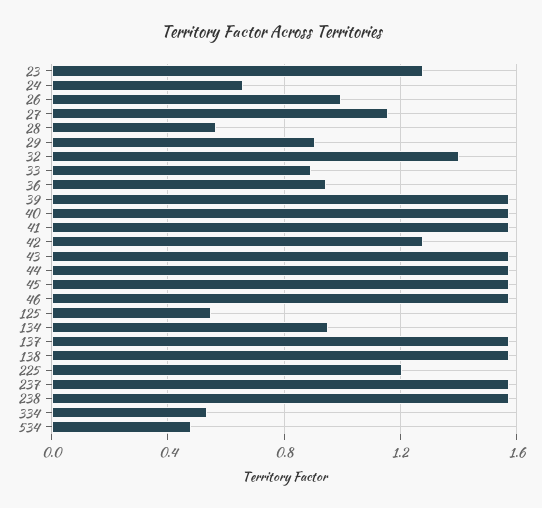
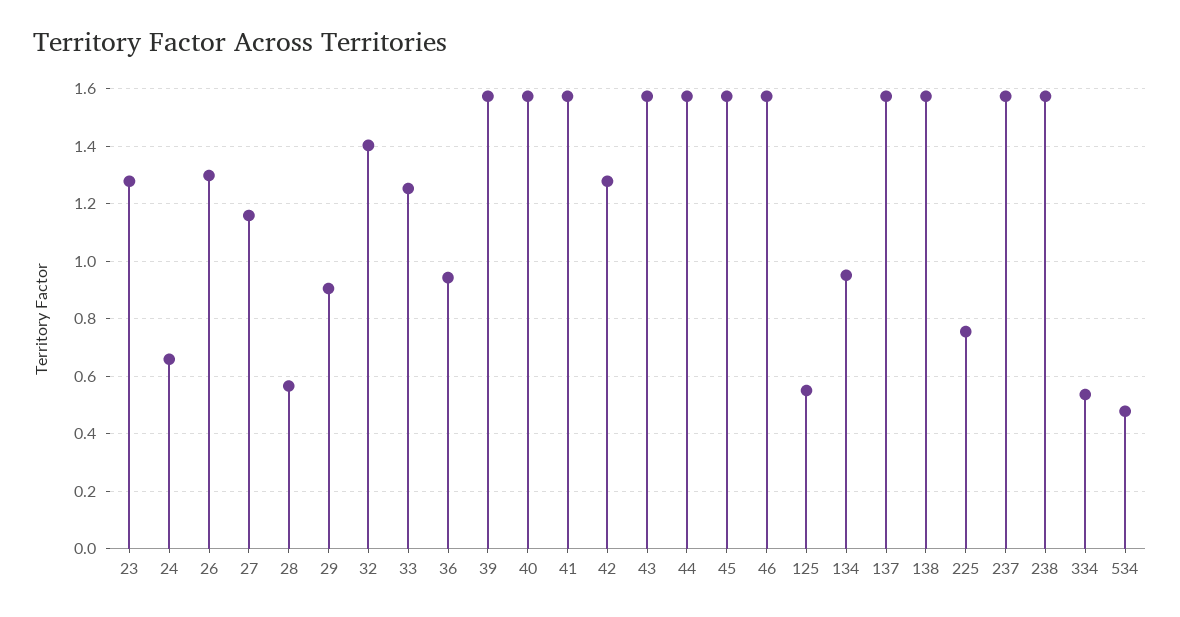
  {
    "23": 1.275,
    "24": 0.65,
-   "26": 1,
+   "26": 1.3,
    "27": 1.15,
    "28": 0.575,
    "29": 0.9,
    "32": 1.4,
-   "33": 0.9,
+   "33": 1.25,
    "36": 0.95,
    "39": 1.575,
    "40": 1.575,
    "41": 1.575,
    "42": 1.275,
    "43": 1.575,
    "44": 1.575,
    "45": 1.575,
    "46": 1.575,
    "125": 0.55,
    "134": 0.95,
    "137": 1.575,
    "138": 1.575,
-   "225": 1.2,
+   "225": 0.75,
    "237": 1.575,
    "238": 1.575,
    "334": 0.525,
    "534": 0.475
  }

